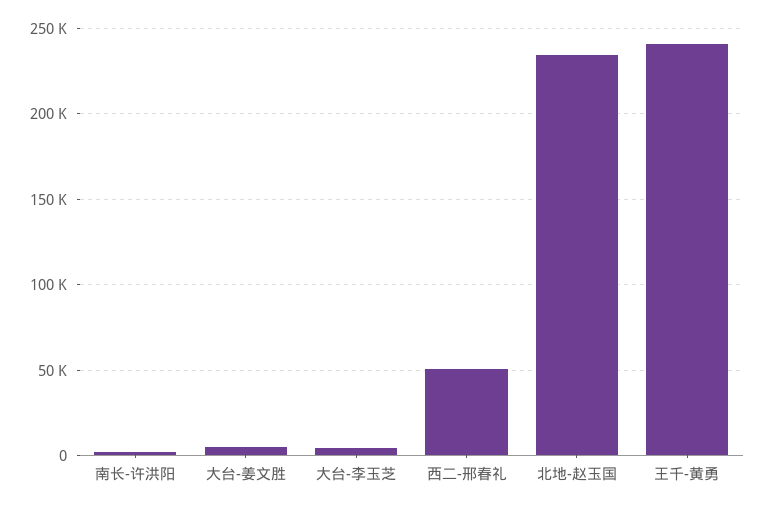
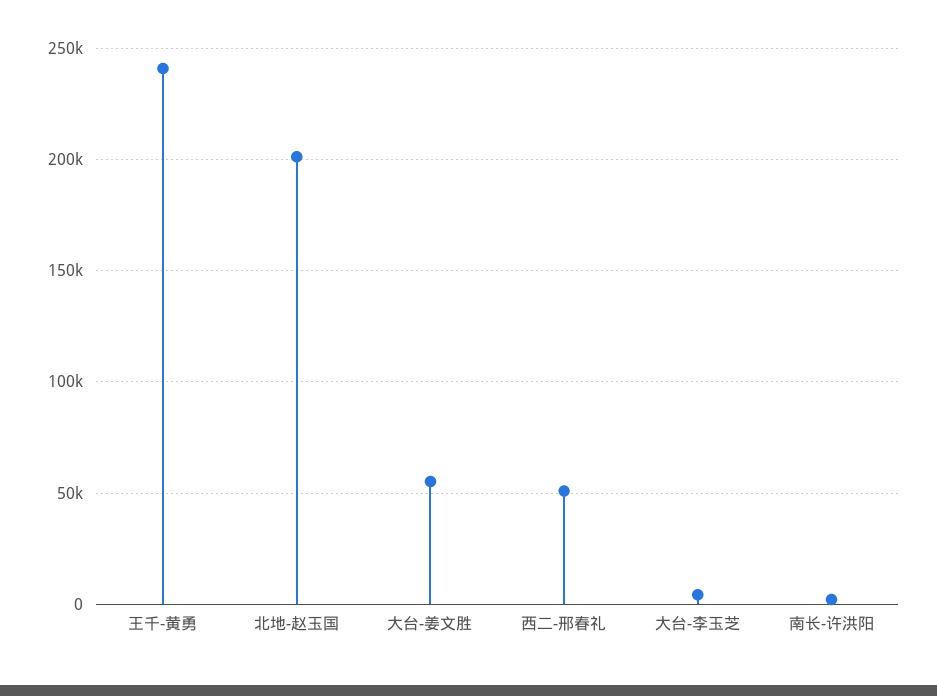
  {
    "南长-许洪阳": 0,
-   "大台-姜文胜": 5000,
+   "大台-姜文胜": 55000,
    "大台-李玉芝": 5000,
    "西二-邢春礼": 50000,
-   "北地-赵玉国": 235000,
+   "北地-赵玉国": 200000,
    "王千-黄勇": 240000
  }

